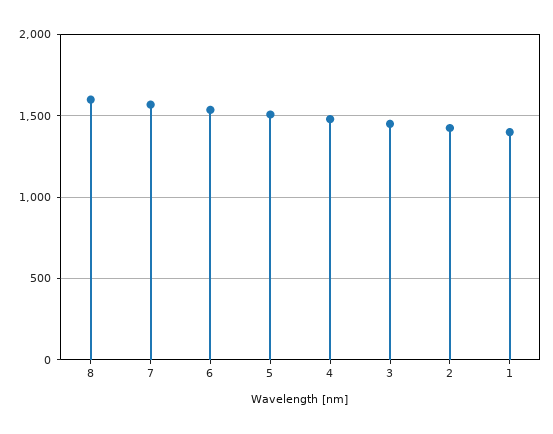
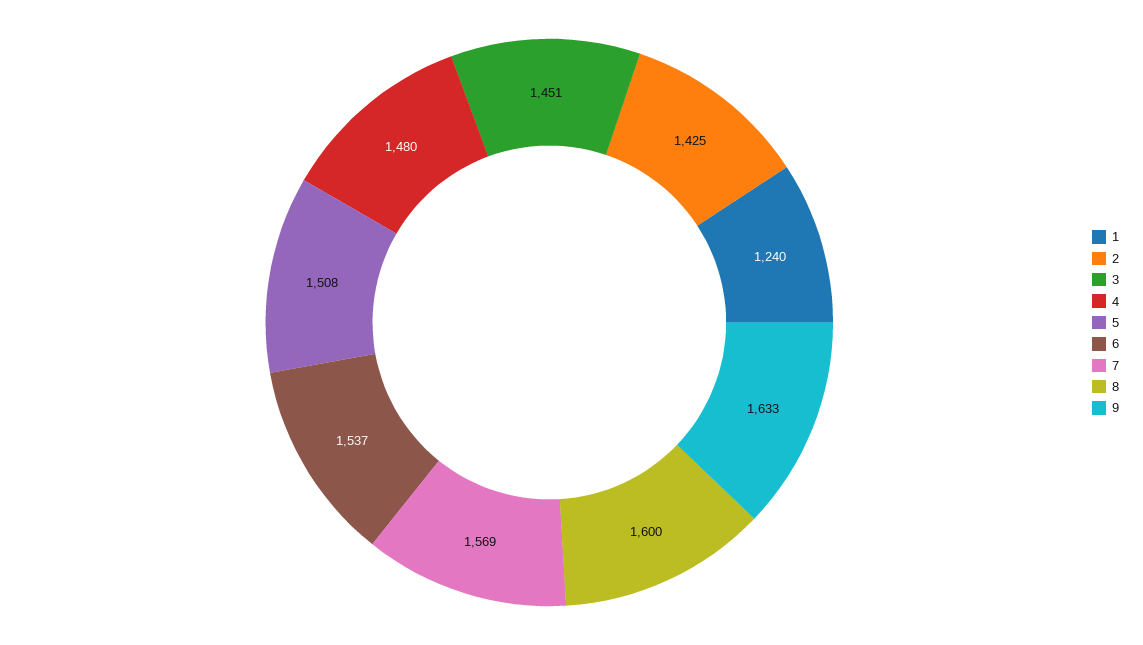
  {
    "8": 1600,
    "7": 1569,
    "6": 1537,
    "5": 1508,
    "4": 1480,
    "3": 1451,
    "2": 1425,
-   "1": 1400
+   "1": 1240,
+   "9": 1633
  }

